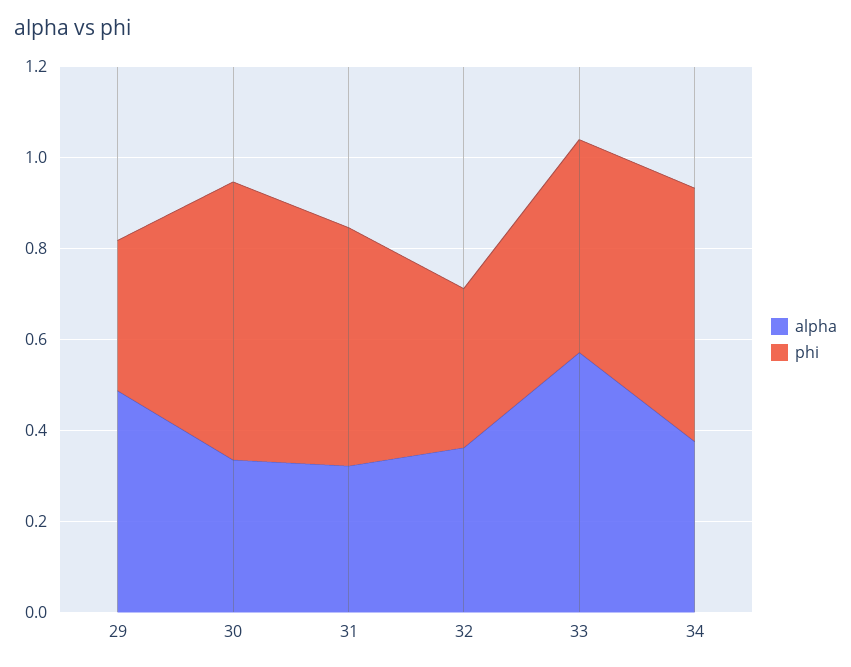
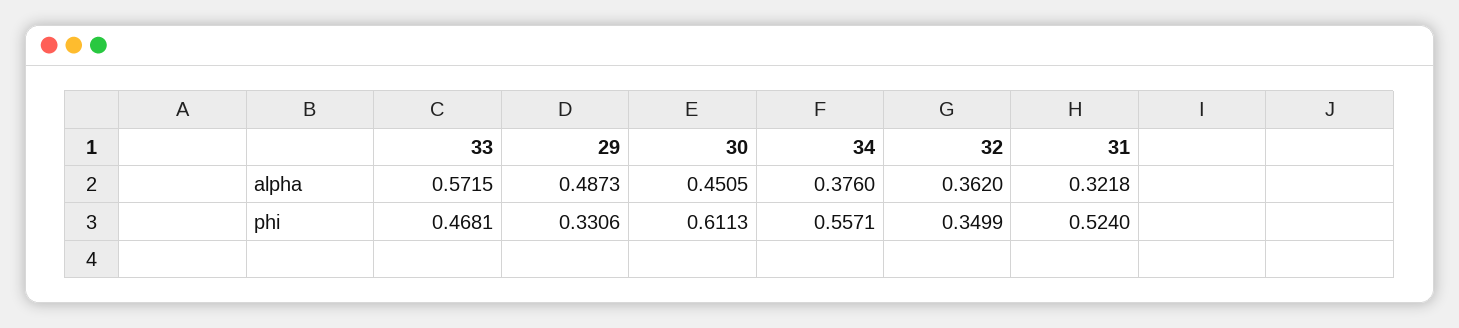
  {
    "alpha": {
      "29": 0.4873,
-     "30": 0.35,
+     "30": 0.4505,
      "31": 0.3218,
      "32": 0.362,
      "33": 0.5715,
      "34": 0.376
    },
    "phi": {
      "29": 0.3306,
      "30": 0.6113,
      "31": 0.524,
      "32": 0.3499,
      "33": 0.4681,
      "34": 0.5571
    }
  }

